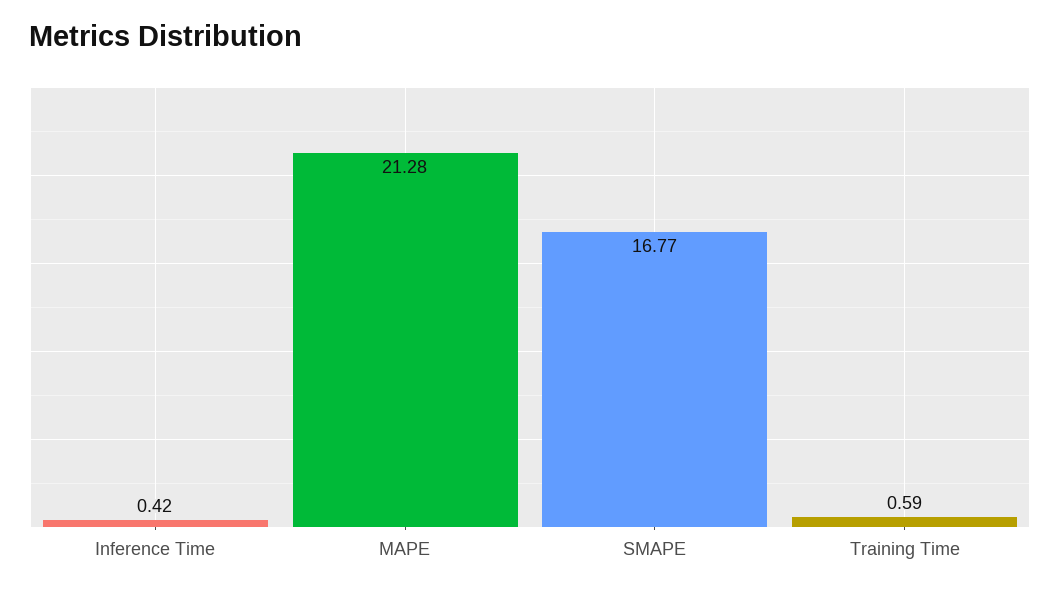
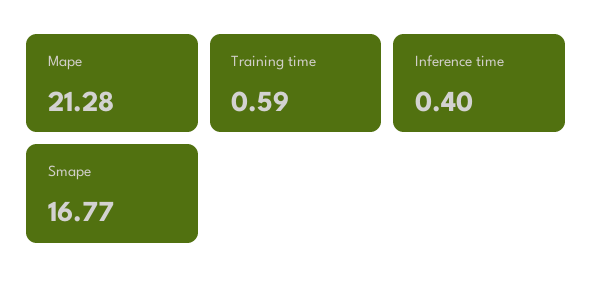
  {
-   "Inference Time": 0.42,
+   "Inference Time": 0.4,
    "MAPE": 21.28,
    "SMAPE": 16.77,
    "Training Time": 0.59
  }

